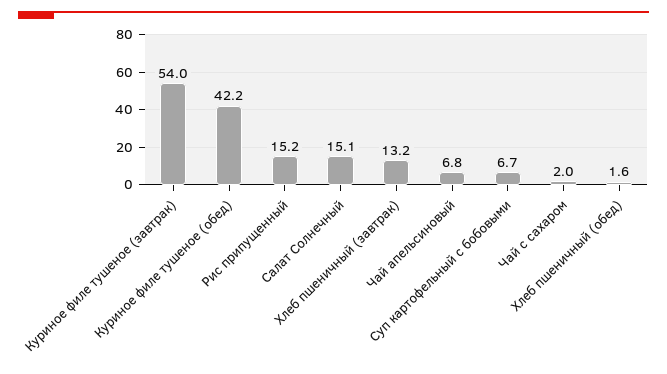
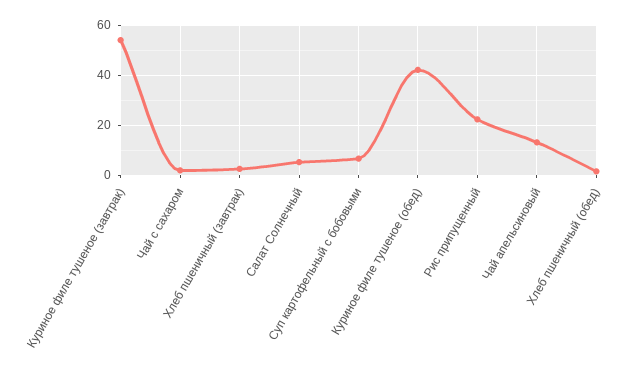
  {
    "Куриное филе тушеное (завтрак)": 54,
    "Куриное филе тушеное (обед)": 42.2,
-   "Рис припущенный": 15.2,
+   "Рис припущенный": 22.5,
-   "Салат Солнечный": 15.1,
+   "Салат Солнечный": 5,
-   "Хлеб пшеничный (завтрак)": 13.2,
+   "Хлеб пшеничный (завтрак)": 2.5,
-   "Чай апельсиновый": 6.8,
+   "Чай апельсиновый": 12.5,
    "Суп картофельный с бобовыми": 6.7,
    "Чай с сахаром": 2,
    "Хлеб пшеничный (обед)": 1.6
  }

